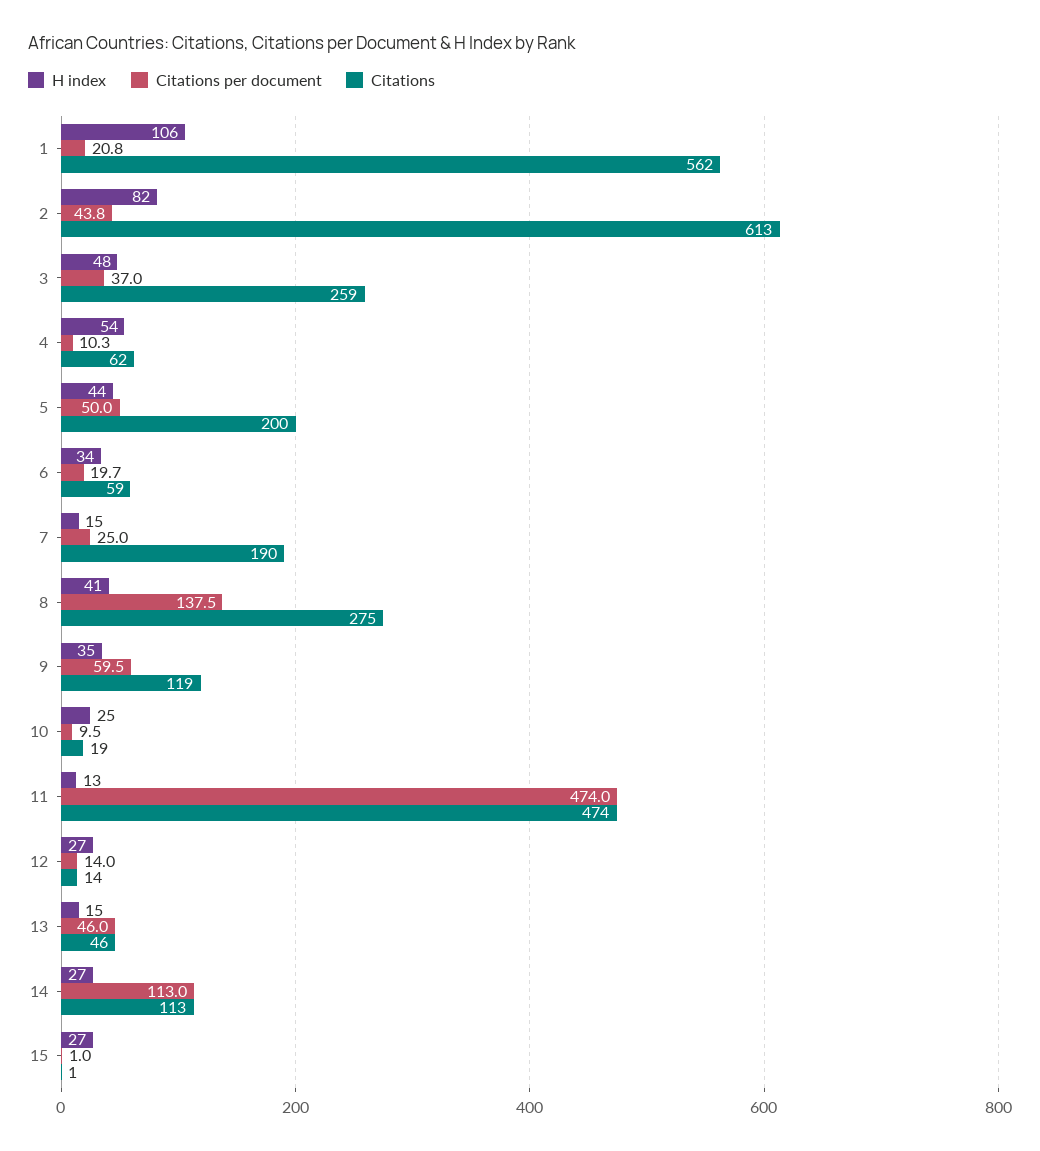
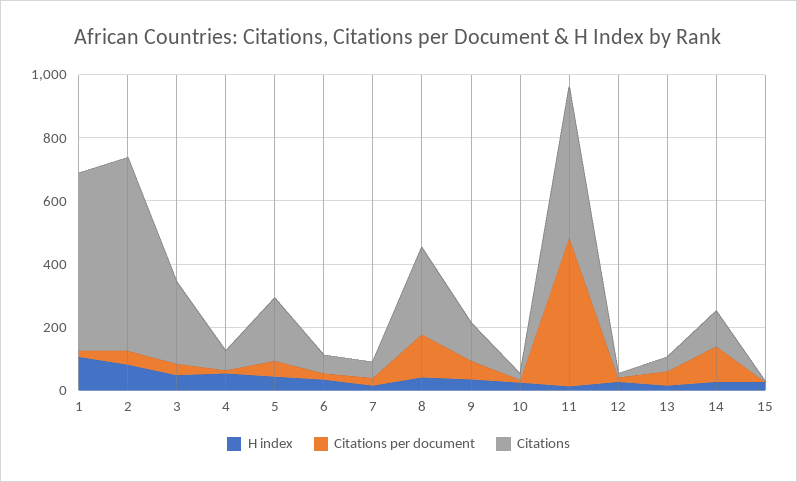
  {
    "H index": {
      "1": 106,
      "2": 82,
      "3": 48,
      "4": 54,
      "5": 44,
      "6": 34,
      "7": 15,
      "8": 41,
      "9": 35,
      "10": 25,
      "11": 13,
      "12": 27,
      "13": 15,
      "14": 27,
      "15": 27
    },
    "Citations per document": {
      "1": 20.8,
      "2": 43.8,
      "3": 37,
      "4": 10.3,
      "5": 50,
      "6": 19.7,
      "7": 25,
      "8": 137.5,
      "9": 59.5,
      "10": 9.5,
      "11": 474,
      "12": 14,
      "13": 46,
      "14": 113,
      "15": 1
    },
    "Citations": {
      "1": 562,
      "2": 613,
      "3": 259,
      "4": 62,
      "5": 200,
      "6": 59,
-     "7": 190,
+     "7": 50,
      "8": 275,
      "9": 119,
      "10": 19,
      "11": 474,
      "12": 14,
      "13": 46,
      "14": 113,
      "15": 1
    }
  }

